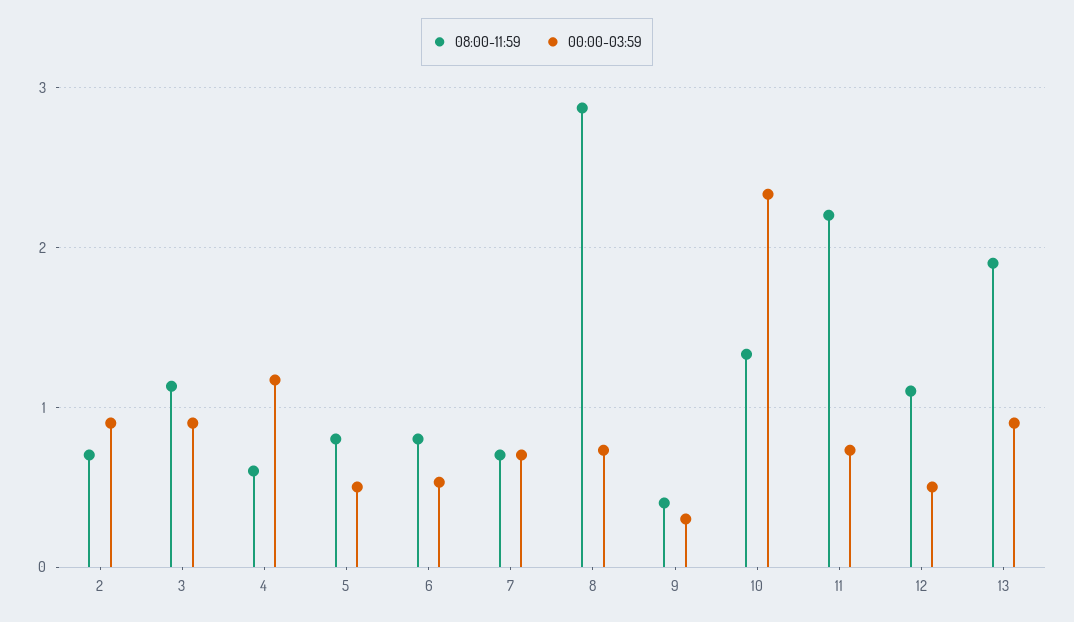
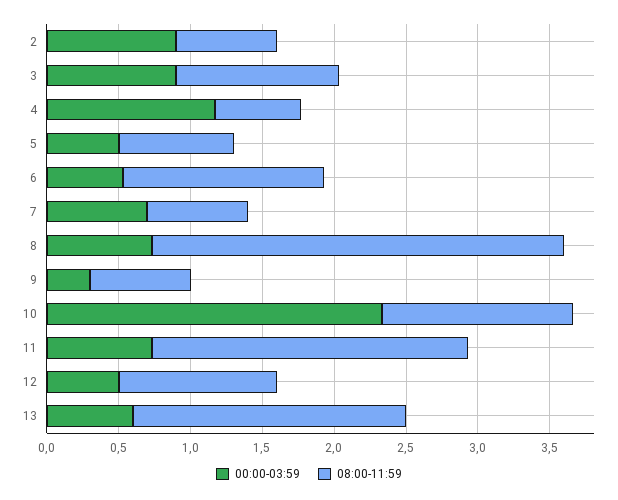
  {
    "08:00-11:59": {
      "2": 0.7,
      "3": 1.1,
      "4": 0.6,
      "5": 0.8,
-     "6": 0.8,
+     "6": 1.4,
      "7": 0.7,
      "8": 2.9,
-     "9": 0.4,
+     "9": 0.7,
      "10": 1.3,
      "11": 2.2,
      "12": 1.1,
      "13": 1.9
    },
    "00:00-03:59": {
      "2": 0.9,
      "3": 0.9,
      "4": 1.2,
      "5": 0.5,
      "6": 0.5,
      "7": 0.7,
      "8": 0.7,
      "9": 0.3,
      "10": 2.3,
      "11": 0.7,
      "12": 0.5,
-     "13": 0.9
+     "13": 0.6
    }
  }

